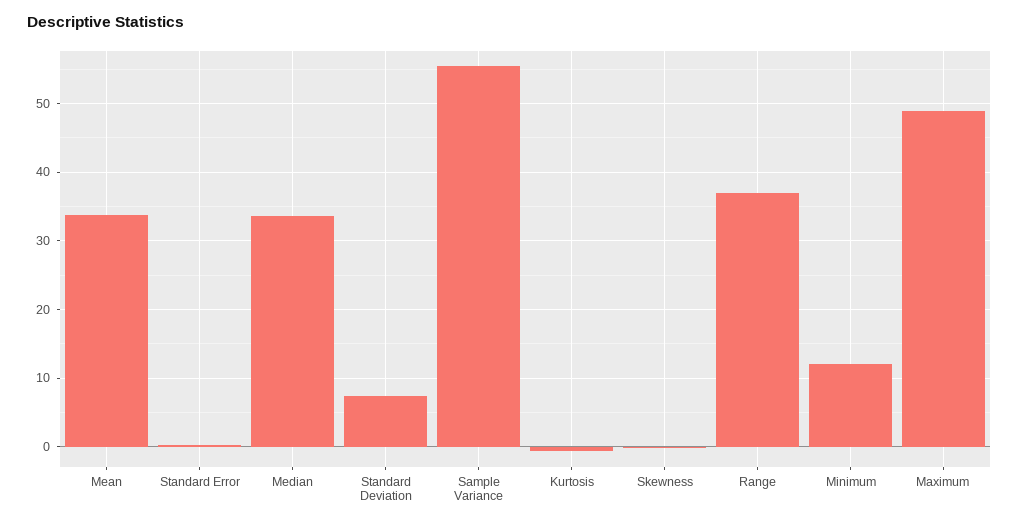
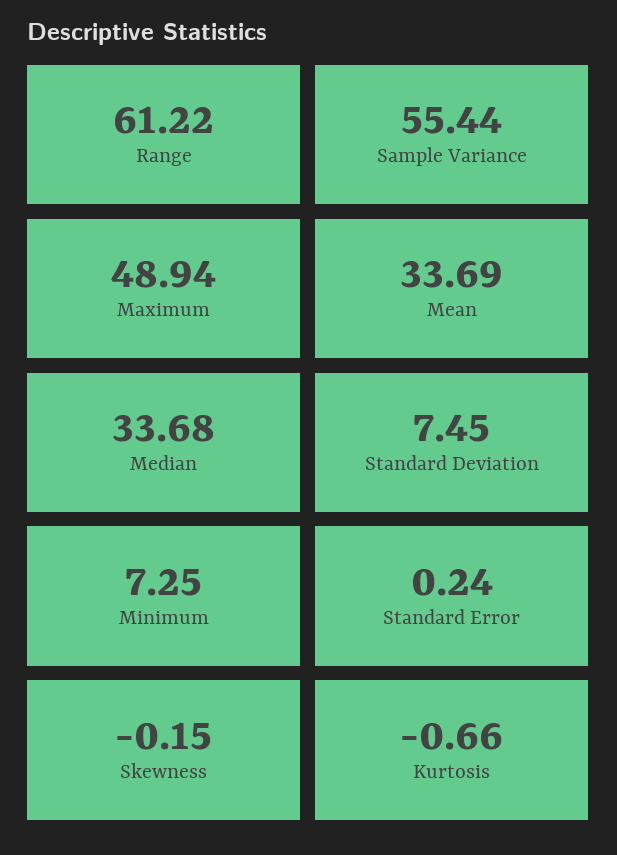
  {
    "Mean": 33.69,
    "Standard Error": 0.24,
    "Median": 33.68,
    "Standard Deviation": 7.45,
    "Sample Variance": 55.44,
    "Kurtosis": -0.66,
    "Skewness": -0.15,
-   "Range": 37,
+   "Range": 61.22,
-   "Minimum": 12,
+   "Minimum": 7.25,
    "Maximum": 48.94
  }

